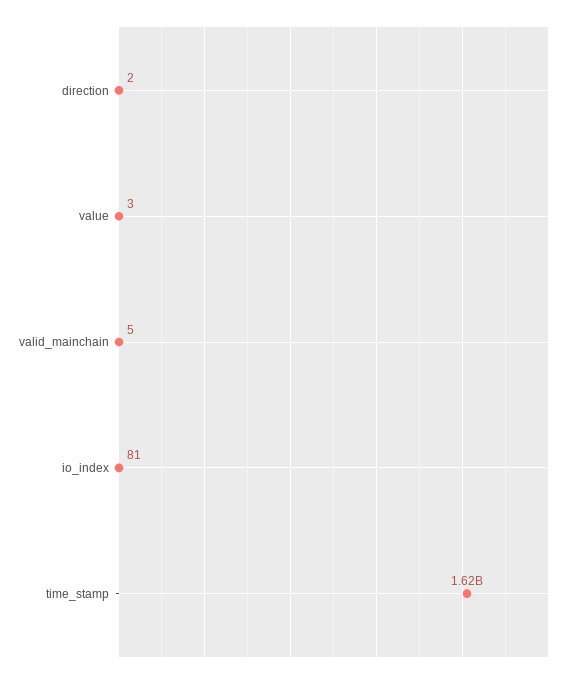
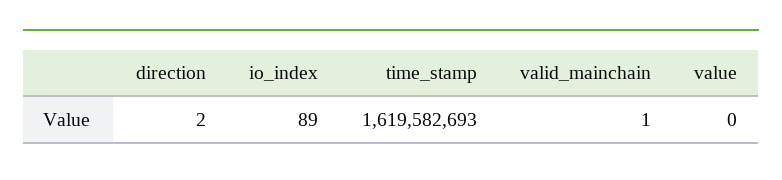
  {
    "direction": 2,
-   "value": 3,
+   "value": 0,
-   "valid_mainchain": 5,
+   "valid_mainchain": 1,
-   "io_index": 81,
+   "io_index": 89,
    "time_stamp": 1619582693
  }

